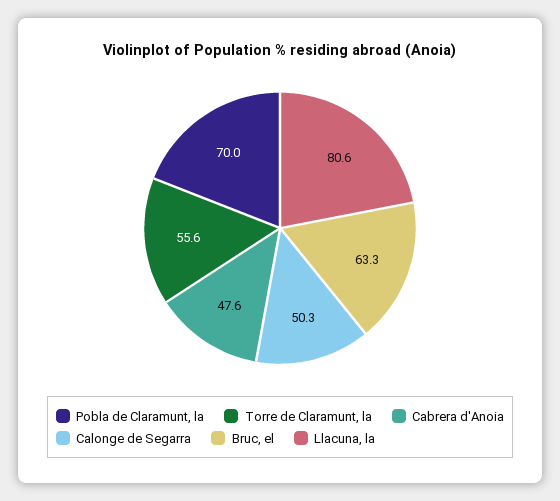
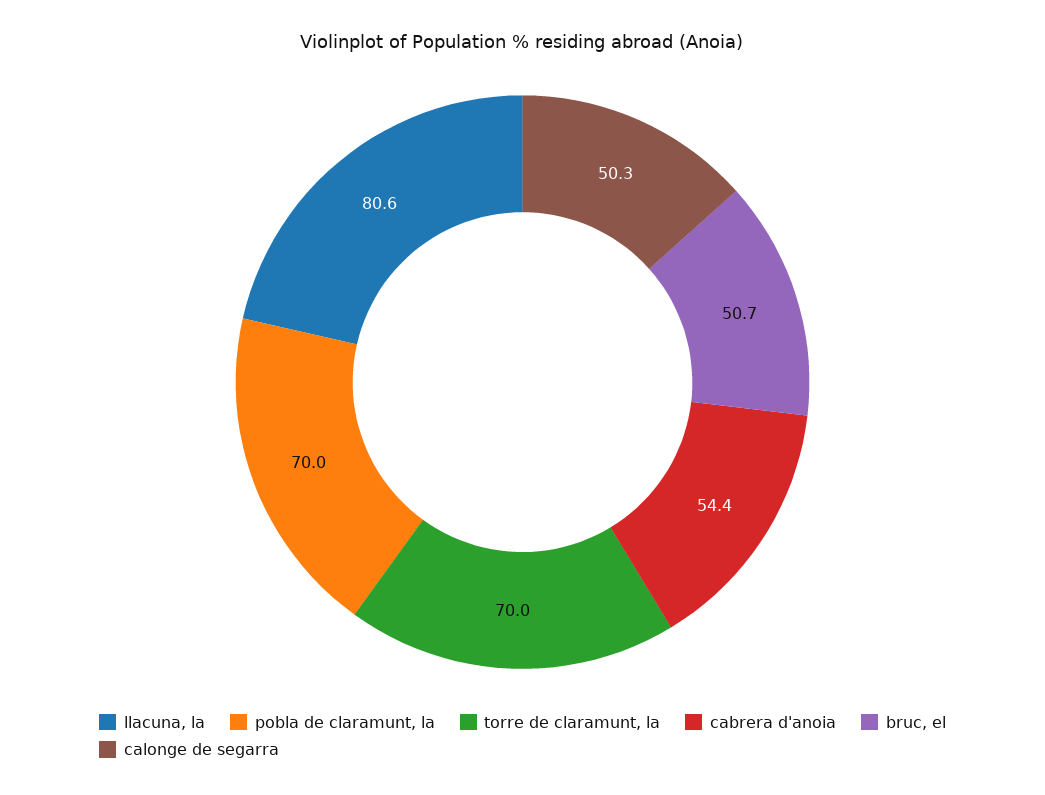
  {
    "Pobla de Claramunt, la": 70,
-   "Torre de Claramunt, la": 55.6,
+   "Torre de Claramunt, la": 70,
-   "Cabrera d'Anoia": 47.6,
+   "Cabrera d'Anoia": 54.4,
    "Calonge de Segarra": 50.3,
-   "Bruc, el": 63.3,
+   "Bruc, el": 50.7,
    "Llacuna, la": 80.6
  }

